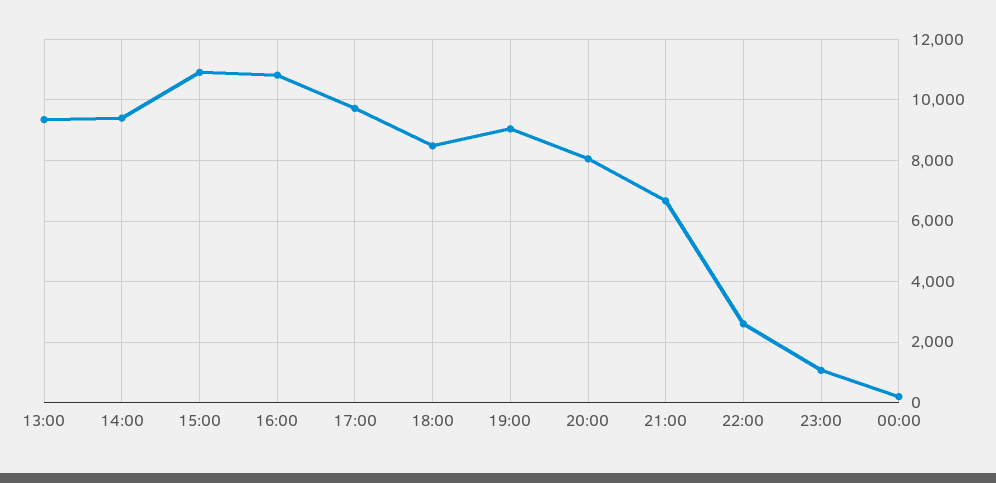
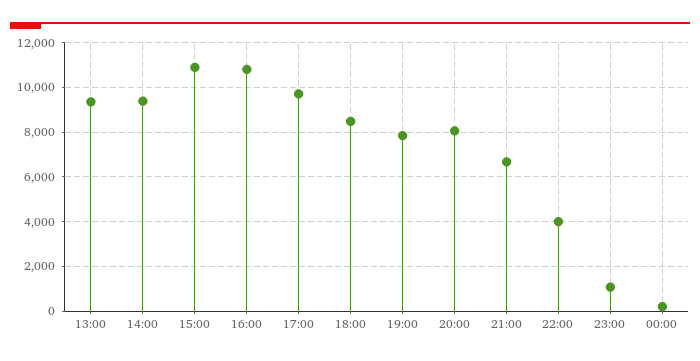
  {
    "13:00": 9400,
    "14:00": 9400,
    "15:00": 11000,
    "16:00": 10800,
    "17:00": 9800,
    "18:00": 8400,
-   "19:00": 9000,
+   "19:00": 8000,
    "20:00": 8000,
    "21:00": 6600,
-   "22:00": 2600,
+   "22:00": 4000,
    "23:00": 1000,
    "00:00": 200
  }

